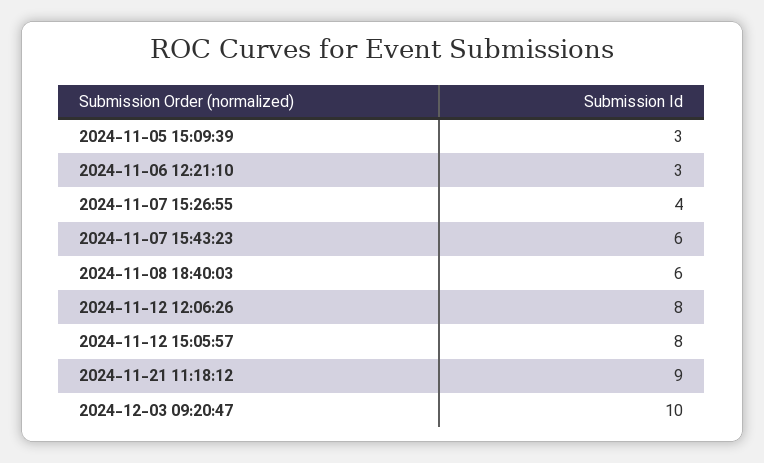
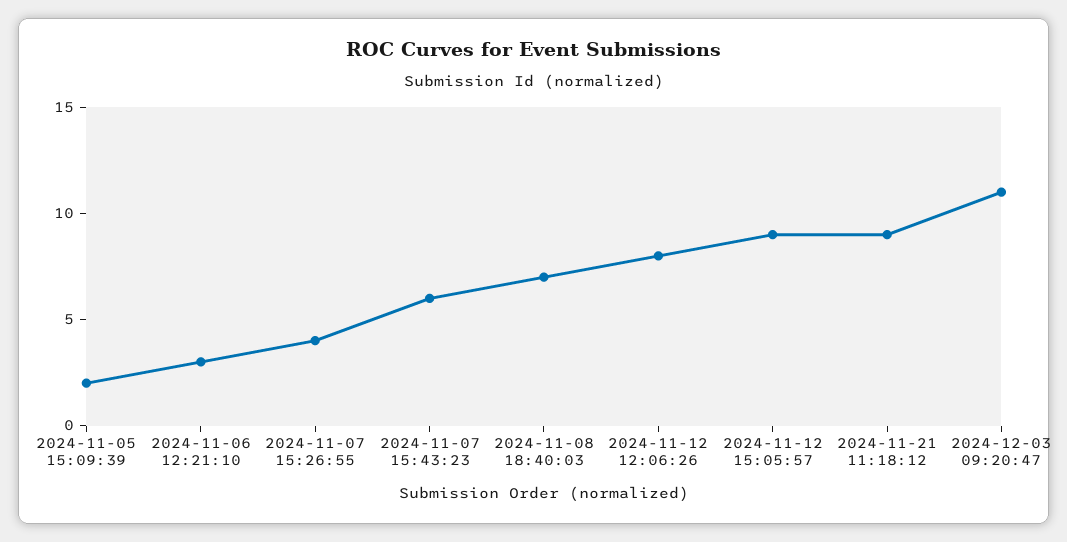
  {
-   "2024-11-05 15:09:39": 3,
+   "2024-11-05 15:09:39": 2,
    "2024-11-06 12:21:10": 3,
    "2024-11-07 15:26:55": 4,
    "2024-11-07 15:43:23": 6,
-   "2024-11-08 18:40:03": 6,
+   "2024-11-08 18:40:03": 7,
    "2024-11-12 12:06:26": 8,
-   "2024-11-12 15:05:57": 8,
+   "2024-11-12 15:05:57": 9,
    "2024-11-21 11:18:12": 9,
-   "2024-12-03 09:20:47": 10
+   "2024-12-03 09:20:47": 11
  }

